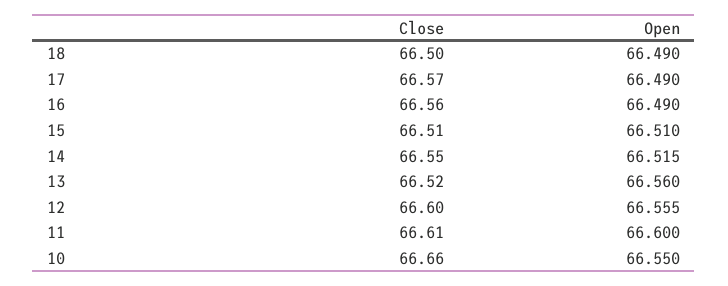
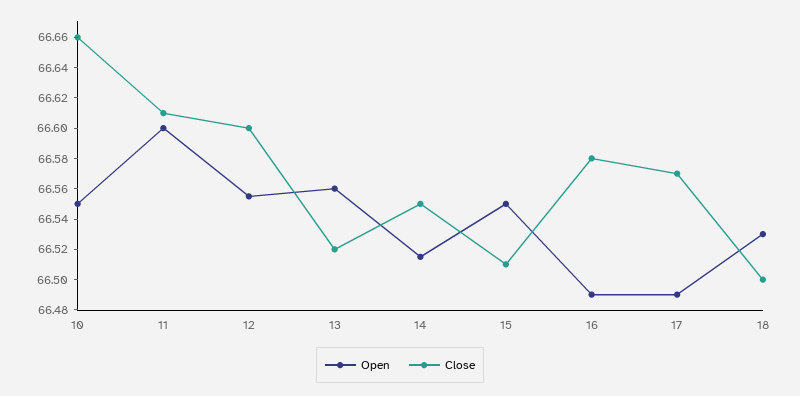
  {
    "Close": {
      "18": 66.5,
      "17": 66.57,
-     "16": 66.56,
+     "16": 66.58,
      "15": 66.51,
      "14": 66.55,
      "13": 66.52,
      "12": 66.6,
      "11": 66.61,
      "10": 66.66
    },
    "Open": {
-     "18": 66.49,
+     "18": 66.53,
      "17": 66.49,
      "16": 66.49,
-     "15": 66.51,
+     "15": 66.55,
      "14": 66.515,
      "13": 66.56,
      "12": 66.555,
      "11": 66.6,
      "10": 66.55
    }
  }

